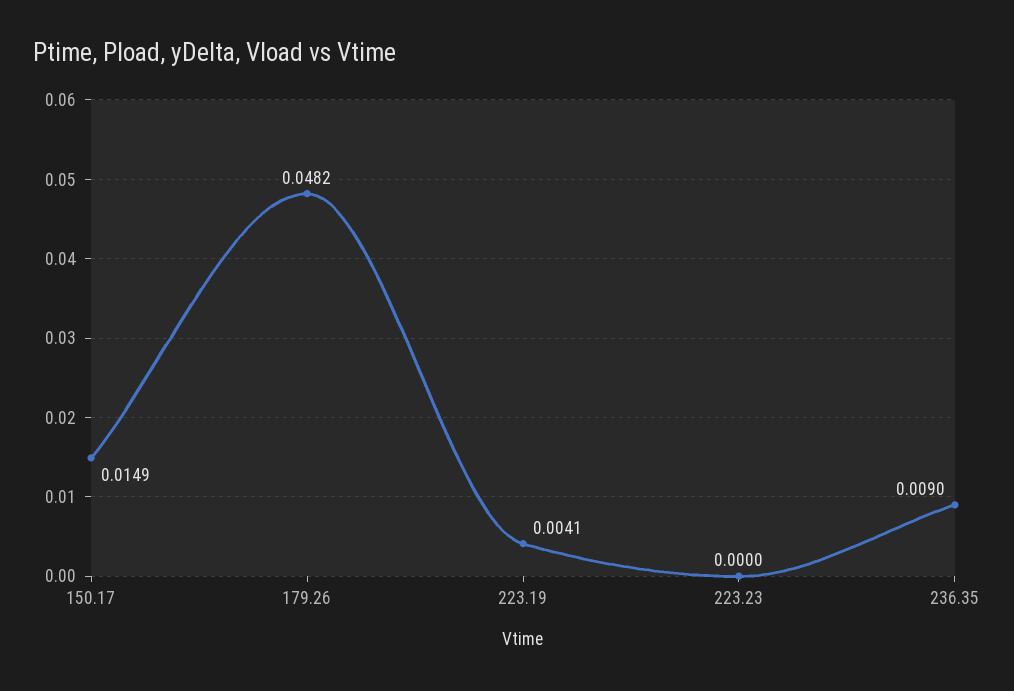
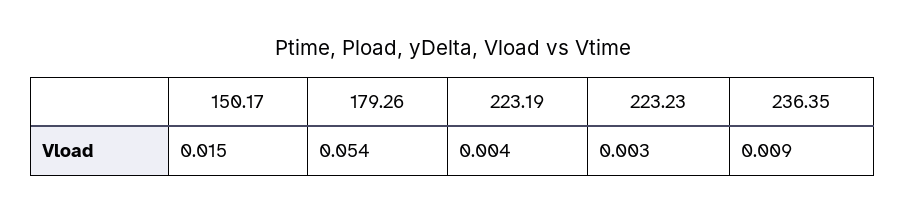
  {
    "150.17": 0.0149,
-   "179.26": 0.0482,
+   "179.26": 0.054,
    "223.19": 0.0041,
-   "223.23": 0,
+   "223.23": 0.003,
    "236.35": 0.009
  }

